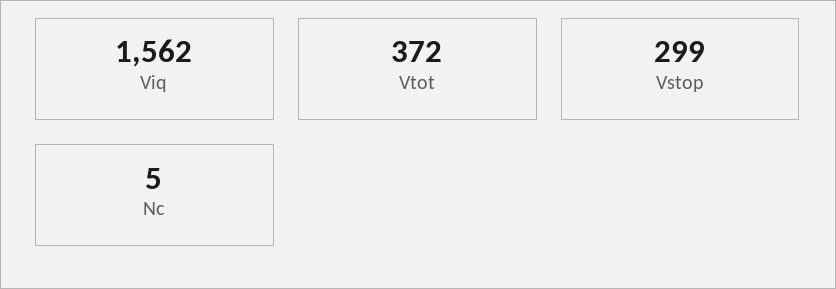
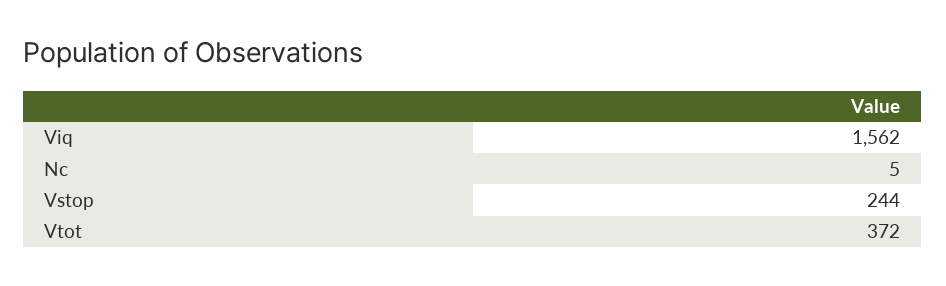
  {
    "Viq": 1562,
    "Vtot": 372,
-   "Vstop": 299,
+   "Vstop": 244,
    "Nc": 5
  }

